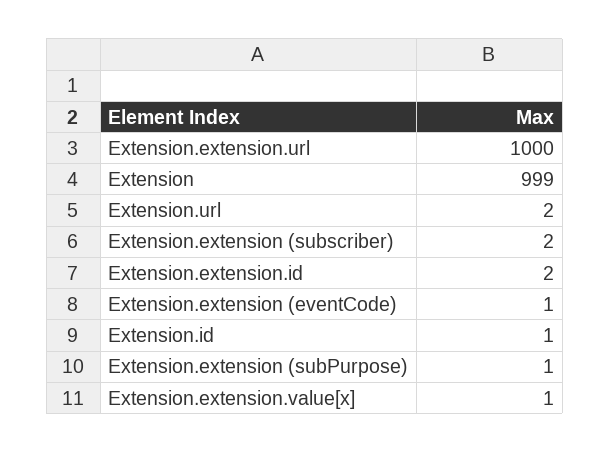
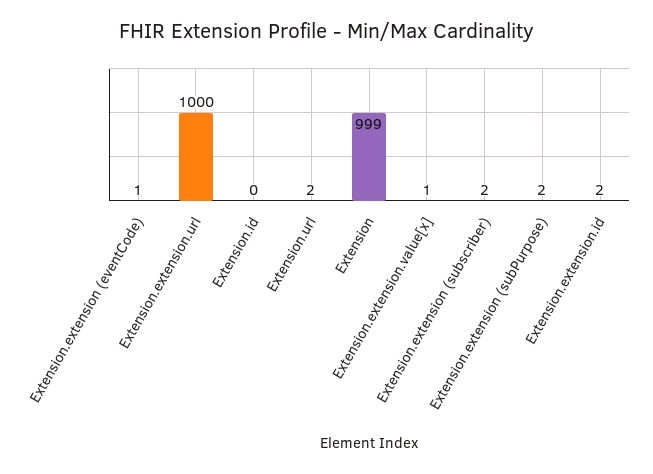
  {
    "Extension.extension.url": 1000,
    "Extension": 999,
    "Extension.url": 2,
    "Extension.extension (subscriber)": 2,
    "Extension.extension.id": 2,
    "Extension.extension (eventCode)": 1,
-   "Extension.id": 1,
+   "Extension.id": 0,
-   "Extension.extension (subPurpose)": 1,
+   "Extension.extension (subPurpose)": 2,
    "Extension.extension.value[x]": 1
  }

